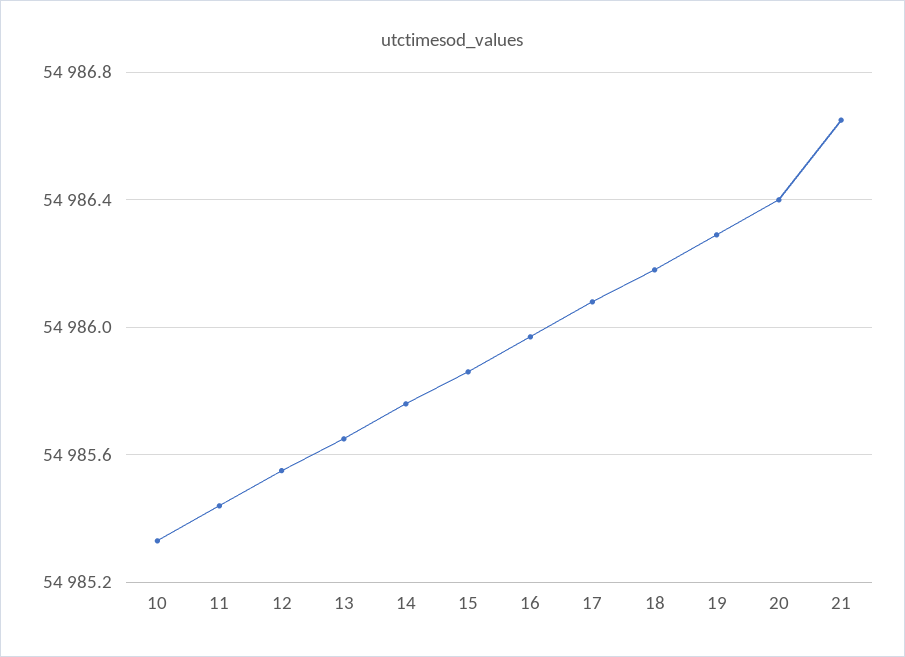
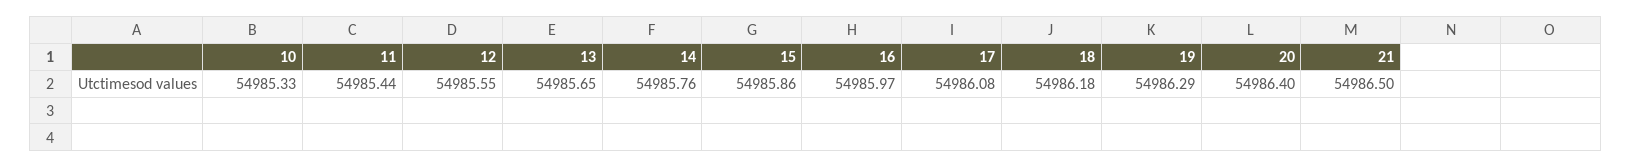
  {
    "10": 54985.33,
    "11": 54985.44,
    "12": 54985.55,
    "13": 54985.65,
    "14": 54985.76,
    "15": 54985.86,
    "16": 54985.97,
    "17": 54986.08,
    "18": 54986.18,
    "19": 54986.29,
    "20": 54986.4,
-   "21": 54986.65
+   "21": 54986.5
  }

